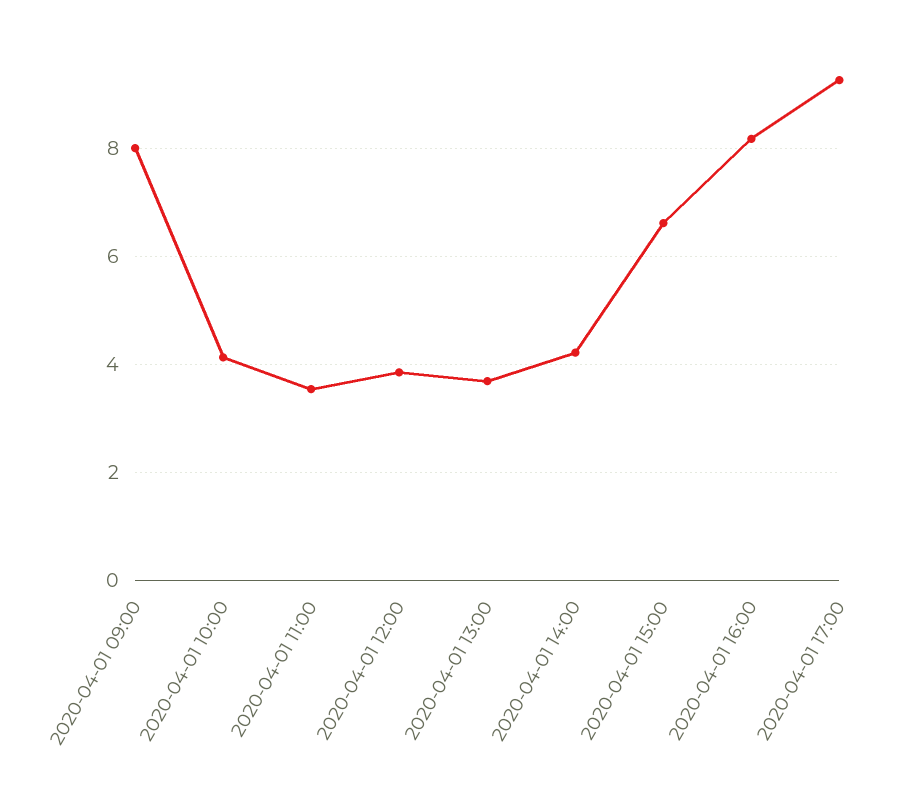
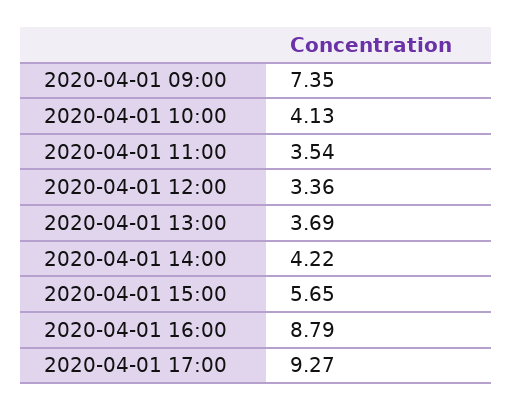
  {
-   "2020-04-01 09:00": 8,
+   "2020-04-01 09:00": 7.35,
    "2020-04-01 10:00": 4.13,
    "2020-04-01 11:00": 3.54,
-   "2020-04-01 12:00": 3.8,
+   "2020-04-01 12:00": 3.36,
    "2020-04-01 13:00": 3.69,
    "2020-04-01 14:00": 4.22,
-   "2020-04-01 15:00": 6.6,
+   "2020-04-01 15:00": 5.65,
-   "2020-04-01 16:00": 8.2,
+   "2020-04-01 16:00": 8.79,
    "2020-04-01 17:00": 9.27
  }

